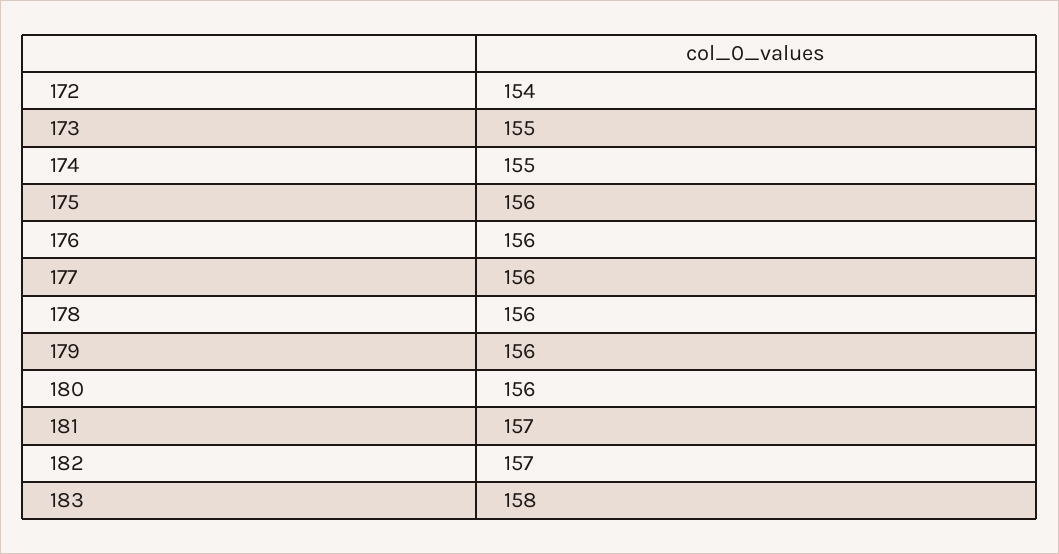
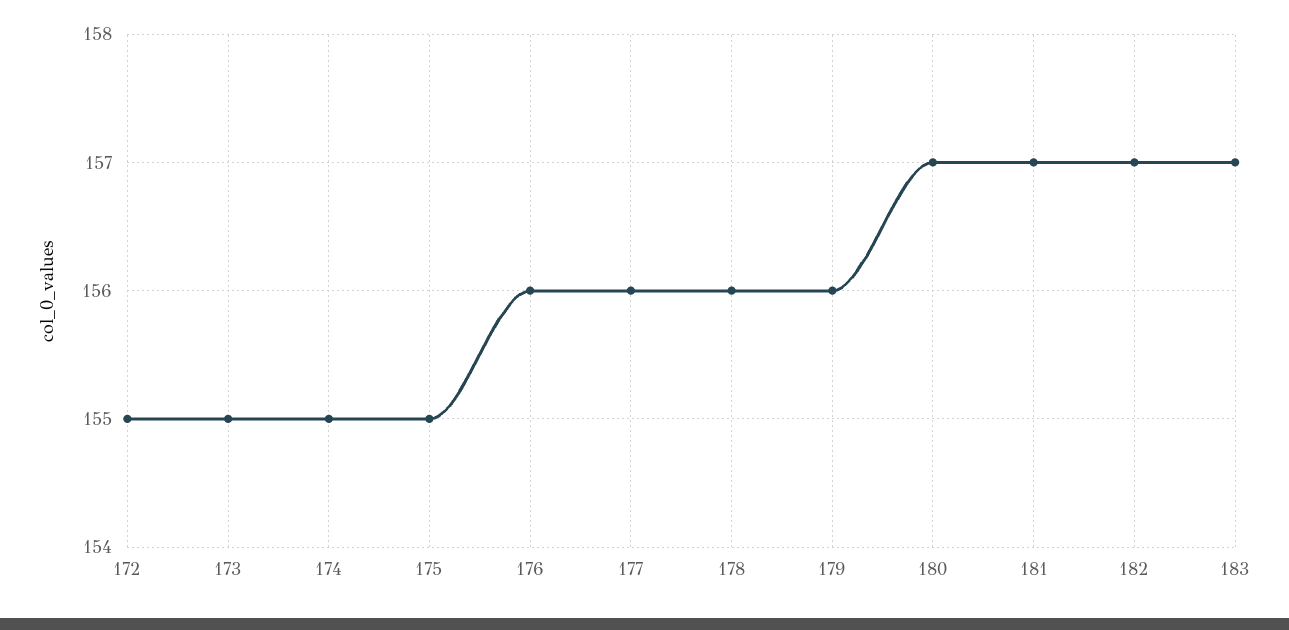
  {
-   "172": 154,
+   "172": 155,
    "173": 155,
    "174": 155,
-   "175": 156,
+   "175": 155,
    "176": 156,
    "177": 156,
    "178": 156,
    "179": 156,
-   "180": 156,
+   "180": 157,
    "181": 157,
    "182": 157,
-   "183": 158
+   "183": 157
  }

